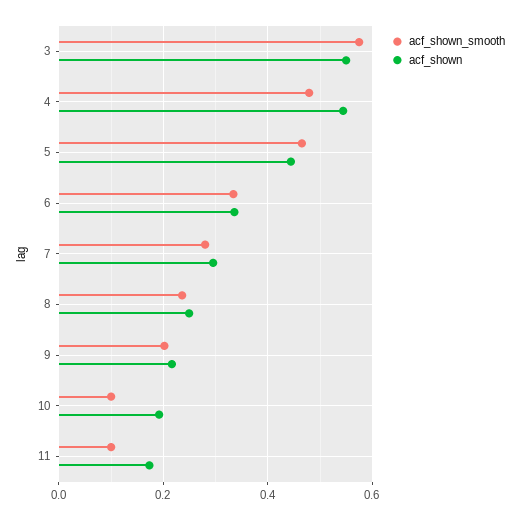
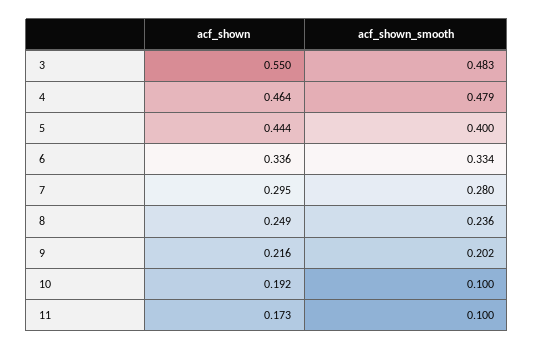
  {
    "acf_shown_smooth": {
-     "3": 0.58,
+     "3": 0.483,
      "4": 0.479,
-     "5": 0.46,
+     "5": 0.4,
      "6": 0.334,
      "7": 0.28,
      "8": 0.236,
      "9": 0.202,
      "10": 0.1,
      "11": 0.1
    },
    "acf_shown": {
      "3": 0.55,
-     "4": 0.54,
+     "4": 0.464,
      "5": 0.444,
      "6": 0.336,
      "7": 0.295,
      "8": 0.249,
      "9": 0.216,
      "10": 0.192,
      "11": 0.173
    }
  }

